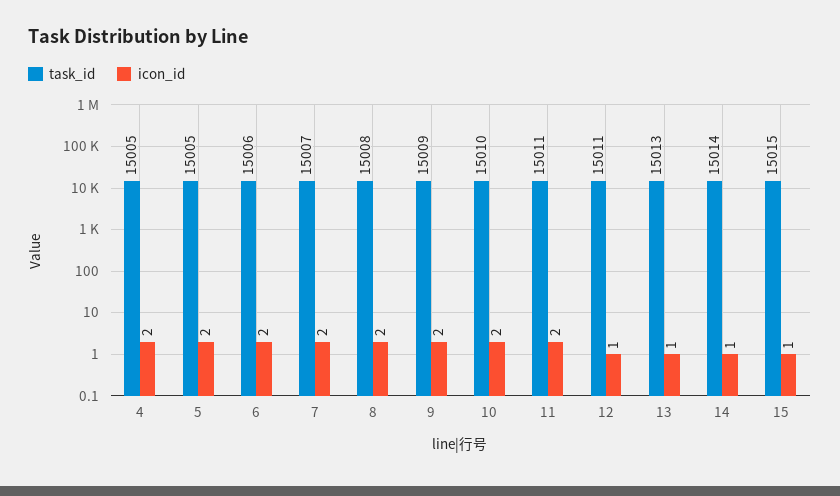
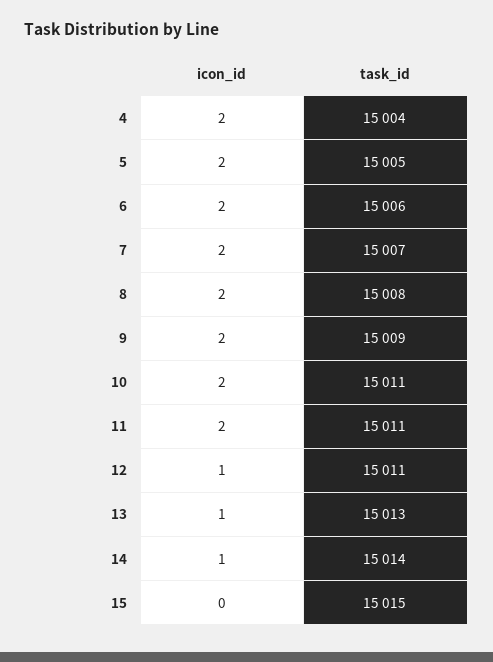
  {
    "task_id": {
-     "4": 15005,
+     "4": 15004,
      "5": 15005,
      "6": 15006,
      "7": 15007,
      "8": 15008,
      "9": 15009,
-     "10": 15010,
+     "10": 15011,
      "11": 15011,
      "12": 15011,
      "13": 15013,
      "14": 15014,
      "15": 15015
    },
    "icon_id": {
      "4": 2,
      "5": 2,
      "6": 2,
      "7": 2,
      "8": 2,
      "9": 2,
      "10": 2,
      "11": 2,
      "12": 1,
      "13": 1,
      "14": 1,
-     "15": 1
+     "15": 0
    }
  }

